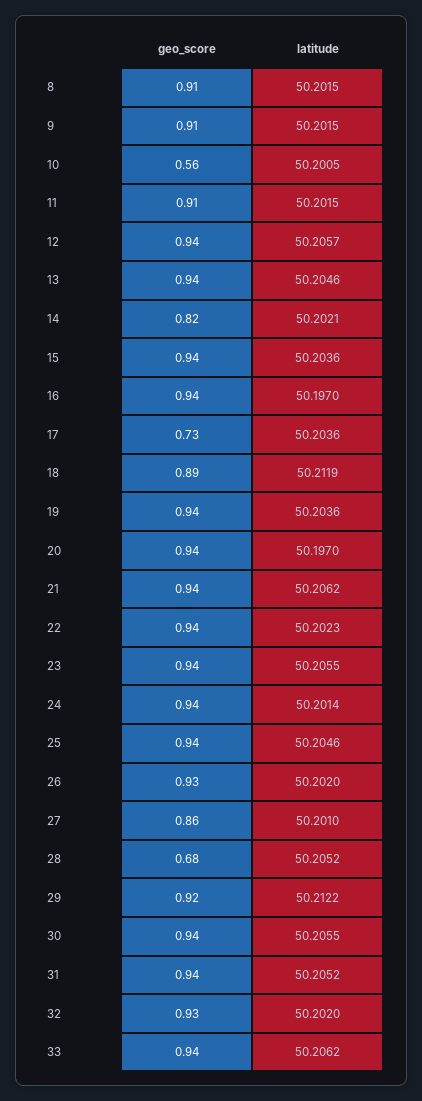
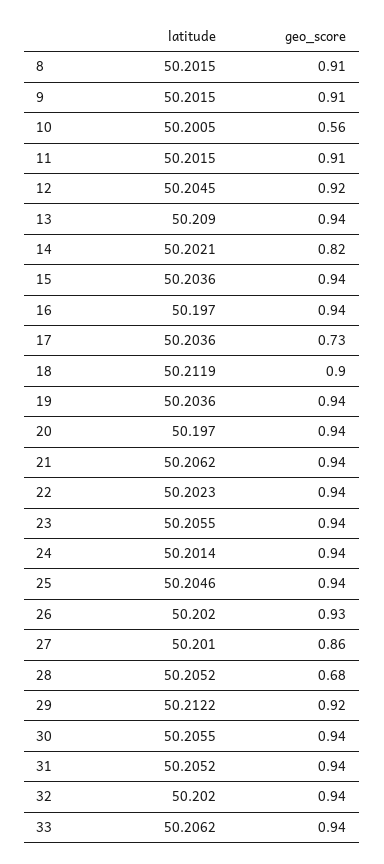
  {
    "geo_score": {
      "8": 0.91,
      "9": 0.91,
      "10": 0.56,
      "11": 0.91,
-     "12": 0.94,
+     "12": 0.92,
      "13": 0.94,
      "14": 0.82,
      "15": 0.94,
      "16": 0.94,
      "17": 0.73,
-     "18": 0.89,
+     "18": 0.9,
      "19": 0.94,
      "20": 0.94,
      "21": 0.94,
      "22": 0.94,
      "23": 0.94,
      "24": 0.94,
      "25": 0.94,
      "26": 0.93,
      "27": 0.86,
      "28": 0.68,
      "29": 0.92,
      "30": 0.94,
      "31": 0.94,
-     "32": 0.93,
+     "32": 0.94,
      "33": 0.94
    },
    "latitude": {
      "8": 50.2015,
      "9": 50.2015,
      "10": 50.2005,
      "11": 50.2015,
-     "12": 50.2057,
+     "12": 50.2045,
-     "13": 50.2046,
+     "13": 50.209,
      "14": 50.2021,
      "15": 50.2036,
      "16": 50.197,
      "17": 50.2036,
      "18": 50.2119,
      "19": 50.2036,
      "20": 50.197,
      "21": 50.2062,
      "22": 50.2023,
      "23": 50.2055,
      "24": 50.2014,
      "25": 50.2046,
      "26": 50.202,
      "27": 50.201,
      "28": 50.2052,
      "29": 50.2122,
      "30": 50.2055,
      "31": 50.2052,
      "32": 50.202,
      "33": 50.2062
    }
  }

